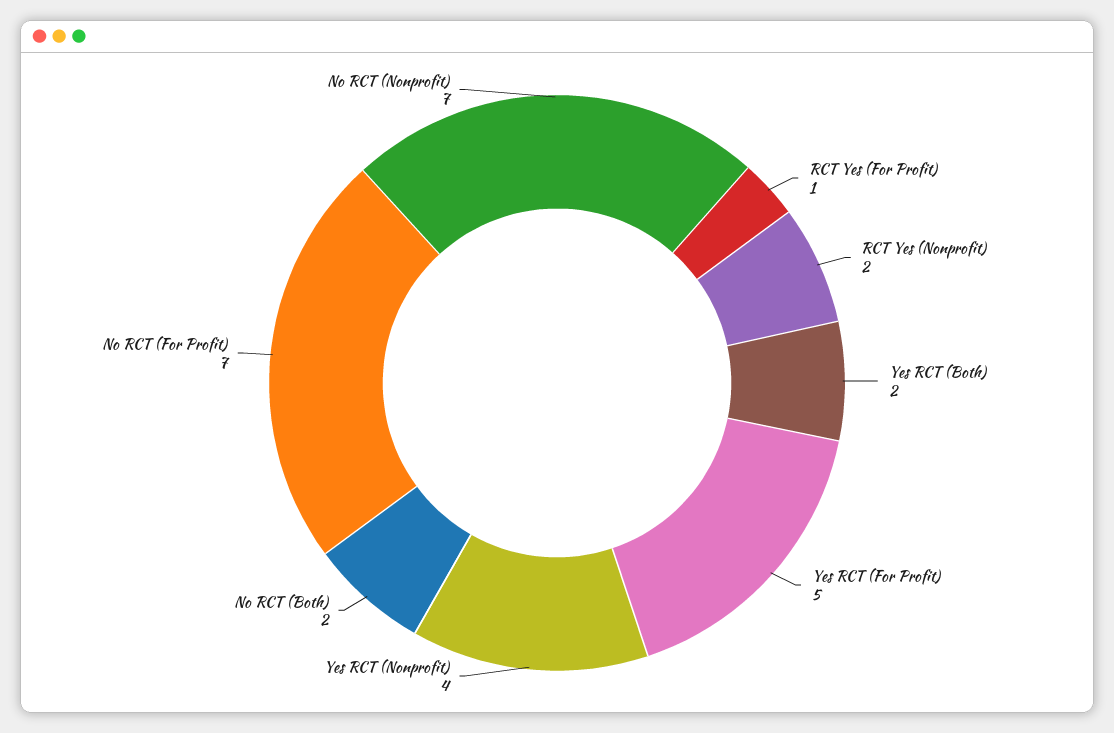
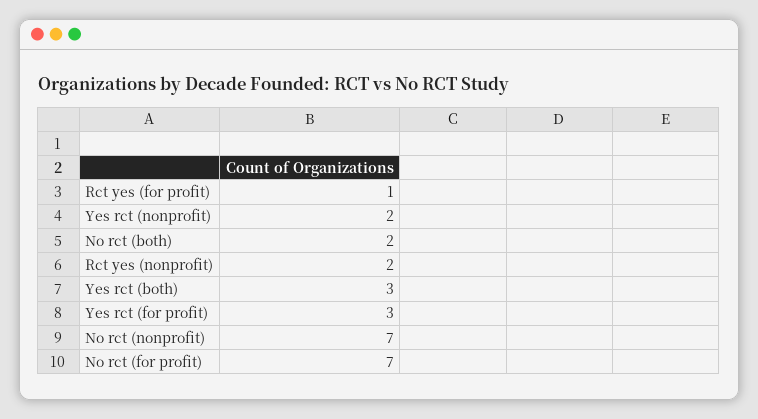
  {
    "RCT Yes (For Profit)": 1,
    "RCT Yes (Nonprofit)": 2,
-   "Yes RCT (Both)": 2,
+   "Yes RCT (Both)": 3,
-   "Yes RCT (For Profit)": 5,
+   "Yes RCT (For Profit)": 3,
-   "Yes RCT (Nonprofit)": 4,
+   "Yes RCT (Nonprofit)": 2,
    "No RCT (Both)": 2,
    "No RCT (For Profit)": 7,
    "No RCT (Nonprofit)": 7
  }

